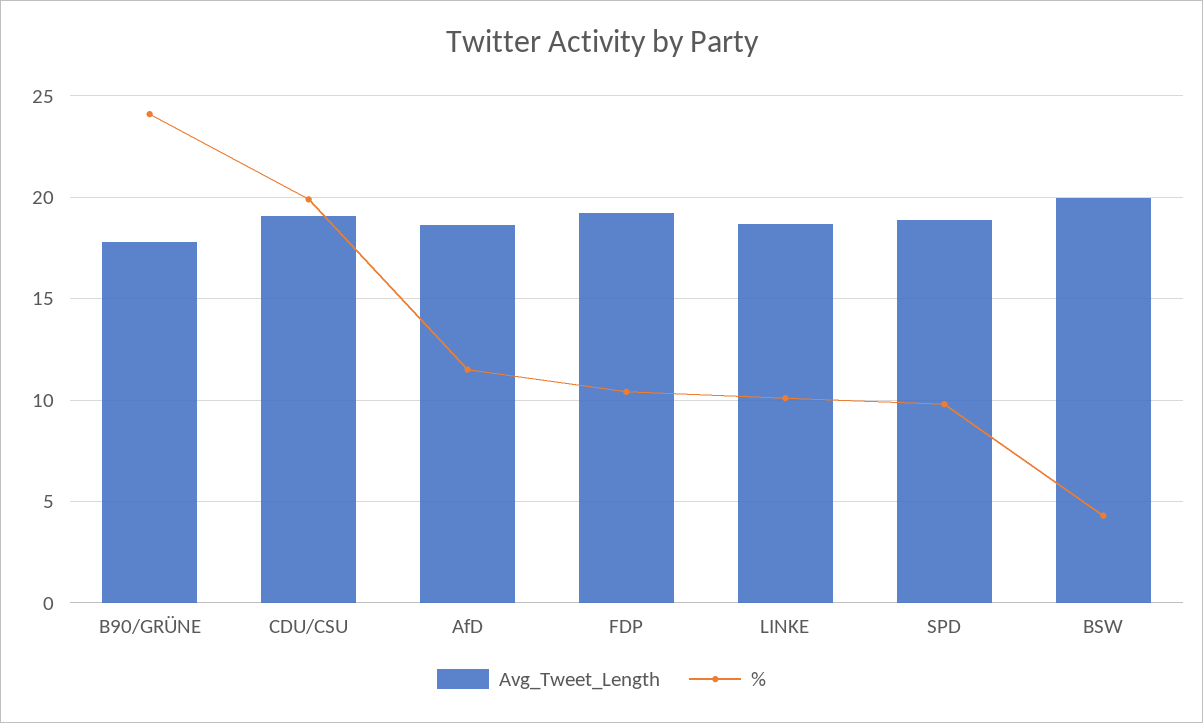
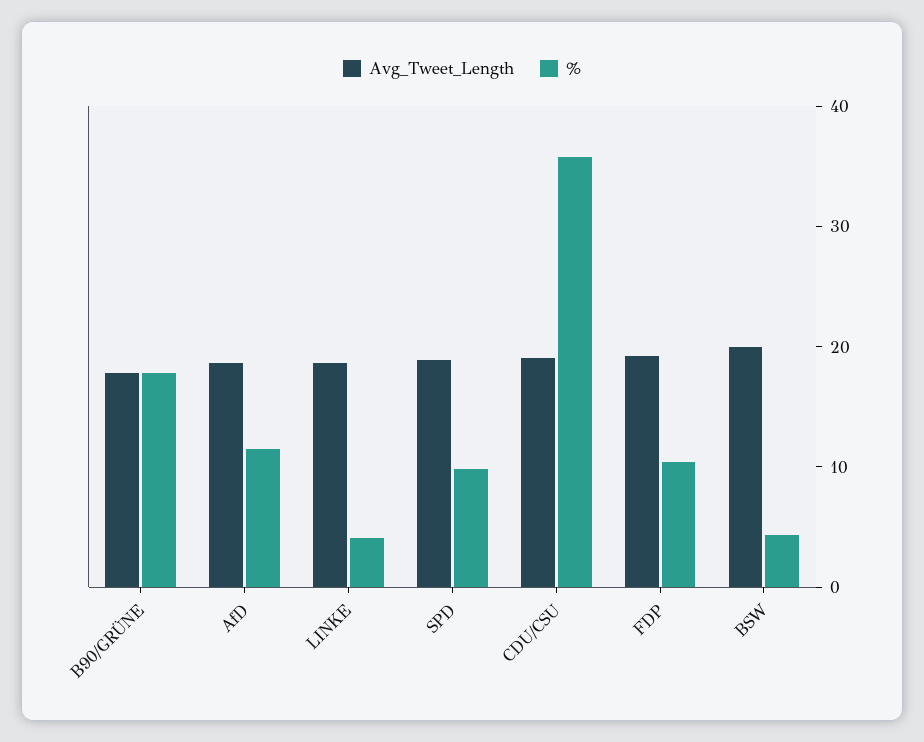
  {
    "Avg_Tweet_Length": {
      "B90/GRÜNE": 18,
      "CDU/CSU": 19,
      "AfD": 18.5,
      "FDP": 19,
      "LINKE": 18.5,
      "SPD": 19,
      "BSW": 20
    },
    "%": {
-     "B90/GRÜNE": 24,
+     "B90/GRÜNE": 18,
-     "CDU/CSU": 20,
+     "CDU/CSU": 36,
      "AfD": 11.5,
      "FDP": 10.5,
-     "LINKE": 10,
+     "LINKE": 4,
      "SPD": 10,
      "BSW": 4.5
    }
  }

